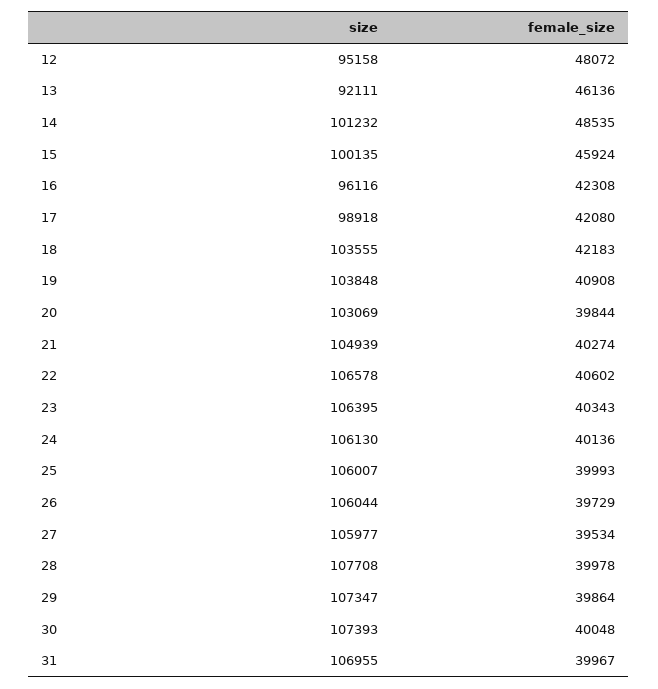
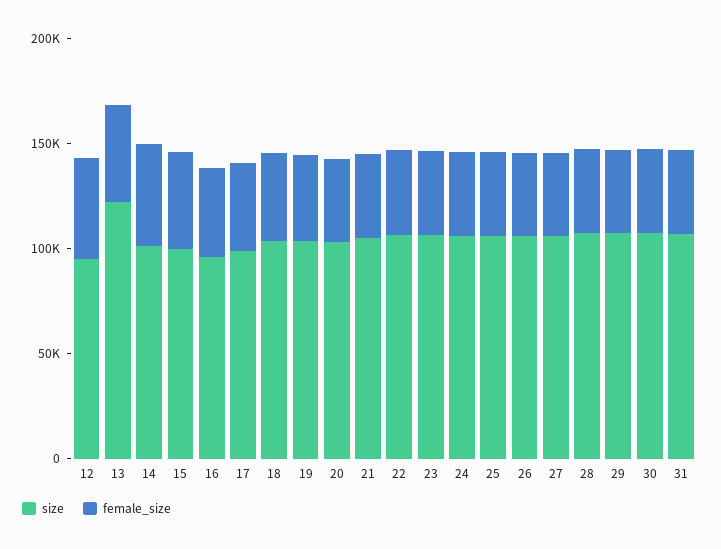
  {
    "size": {
      "12": 95158,
-     "13": 92111,
+     "13": 120000,
      "14": 101232,
      "15": 100135,
      "16": 96116,
      "17": 98918,
      "18": 103555,
      "19": 103848,
      "20": 103069,
      "21": 104939,
      "22": 106578,
      "23": 106395,
      "24": 106130,
      "25": 106007,
      "26": 106044,
      "27": 105977,
      "28": 107708,
      "29": 107347,
      "30": 107393,
      "31": 106955
    },
    "female_size": {
      "12": 48072,
      "13": 46136,
      "14": 48535,
      "15": 45924,
      "16": 42308,
      "17": 42080,
      "18": 42183,
      "19": 40908,
      "20": 39844,
      "21": 40274,
      "22": 40602,
      "23": 40343,
      "24": 40136,
      "25": 39993,
      "26": 39729,
      "27": 39534,
      "28": 39978,
      "29": 39864,
      "30": 40048,
      "31": 39967
    }
  }

